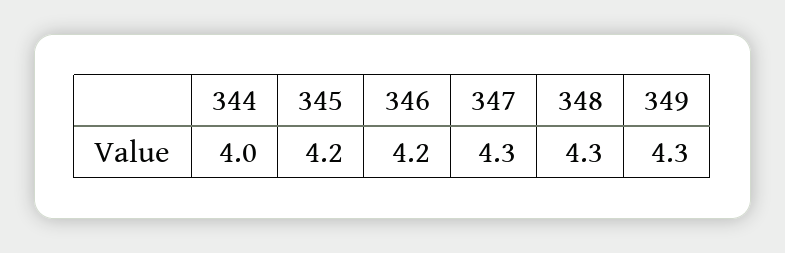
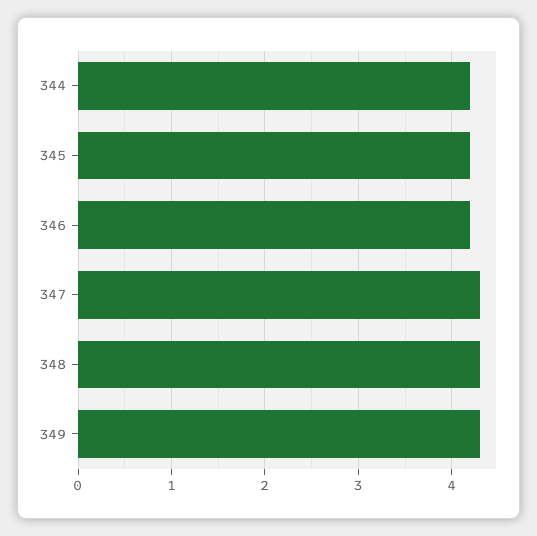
  {
-   "344": 4,
+   "344": 4.2,
    "345": 4.2,
    "346": 4.2,
    "347": 4.3,
    "348": 4.3,
    "349": 4.3
  }

